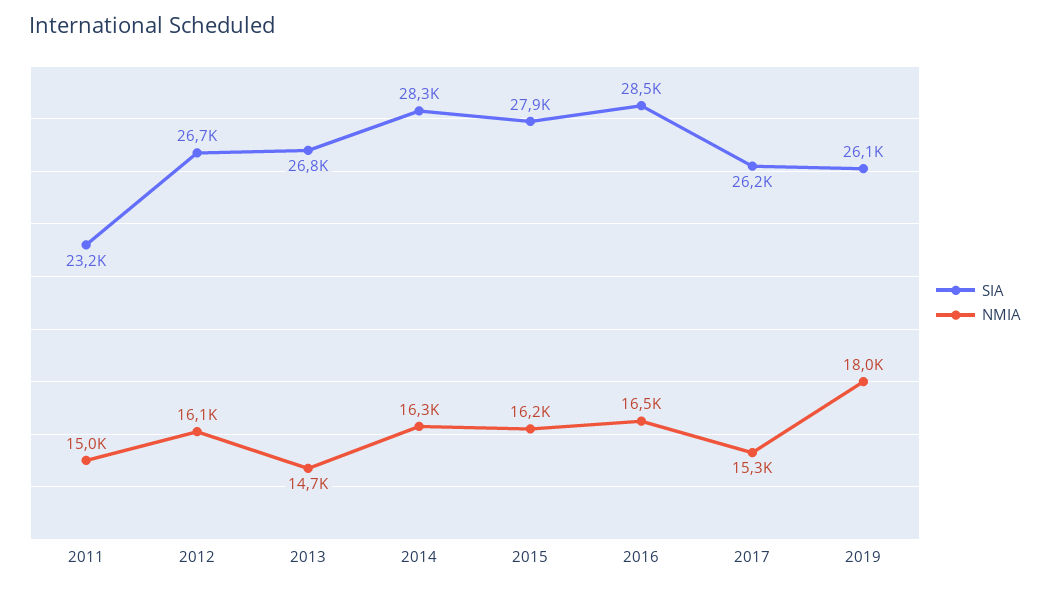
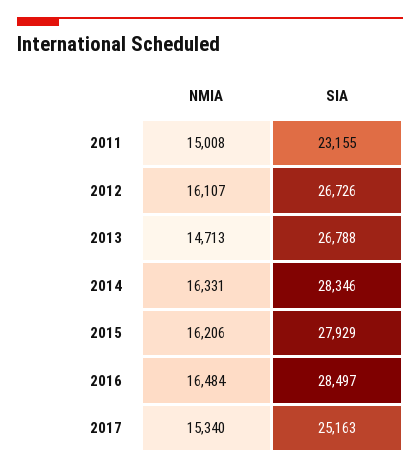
  {
    "SIA": {
      "2011": 23155,
      "2012": 26726,
      "2013": 26788,
      "2014": 28346,
      "2015": 27929,
      "2016": 28497,
-     "2017": 26200,
+     "2017": 25163
-     "2019": 26100
    },
    "NMIA": {
      "2011": 15008,
      "2012": 16107,
      "2013": 14713,
      "2014": 16331,
      "2015": 16206,
      "2016": 16484,
-     "2017": 15340,
+     "2017": 15340
-     "2019": 18000
    }
  }

